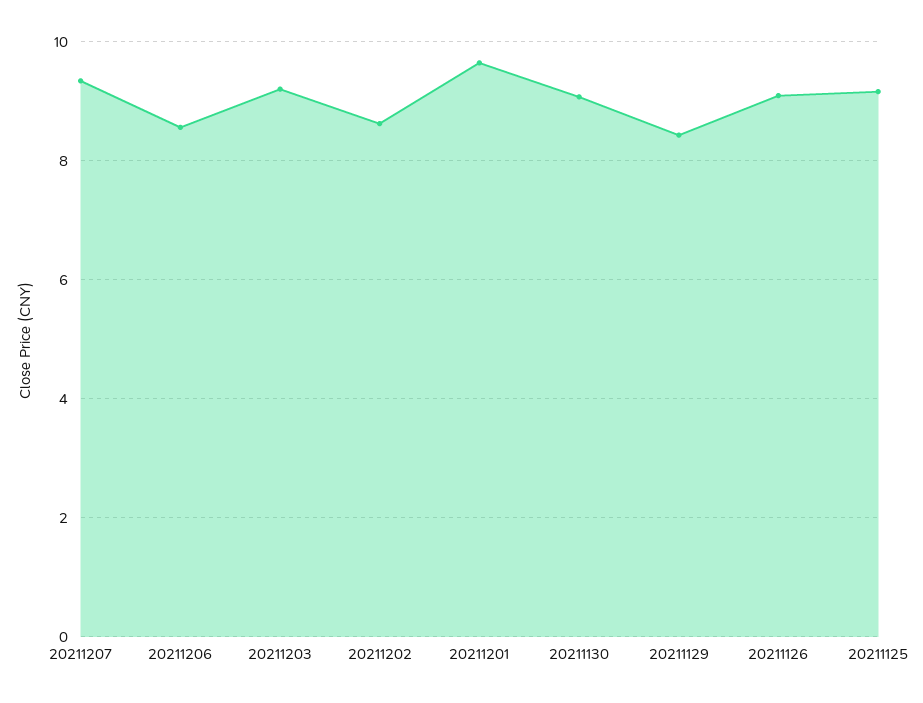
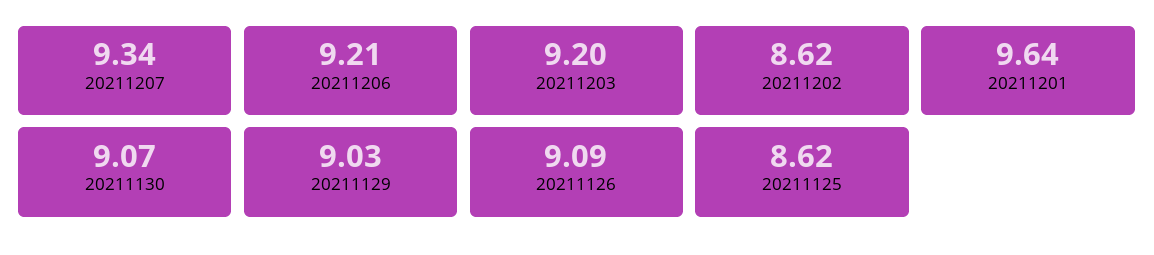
  {
    "20211207": 9.34,
-   "20211206": 8.6,
+   "20211206": 9.21,
    "20211203": 9.2,
    "20211202": 8.62,
    "20211201": 9.64,
    "20211130": 9.07,
-   "20211129": 8.4,
+   "20211129": 9.03,
    "20211126": 9.09,
-   "20211125": 9.2
+   "20211125": 8.62
  }

